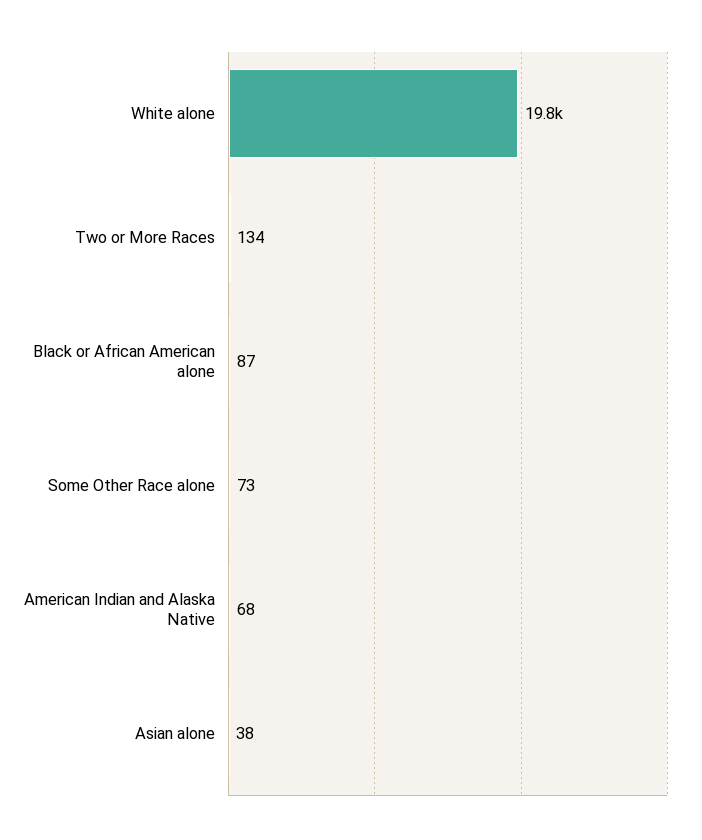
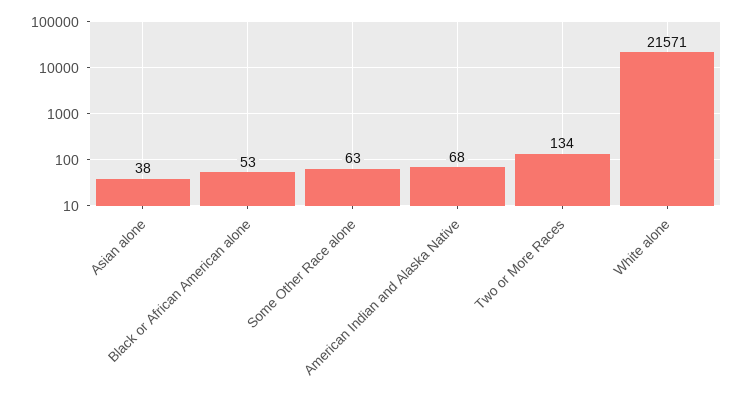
  {
-   "White alone": 19800,
+   "White alone": 21571,
    "Two or More Races": 134,
-   "Black or African American alone": 87,
+   "Black or African American alone": 53,
-   "Some Other Race alone": 73,
+   "Some Other Race alone": 63,
    "American Indian and Alaska Native": 68,
    "Asian alone": 38
  }

